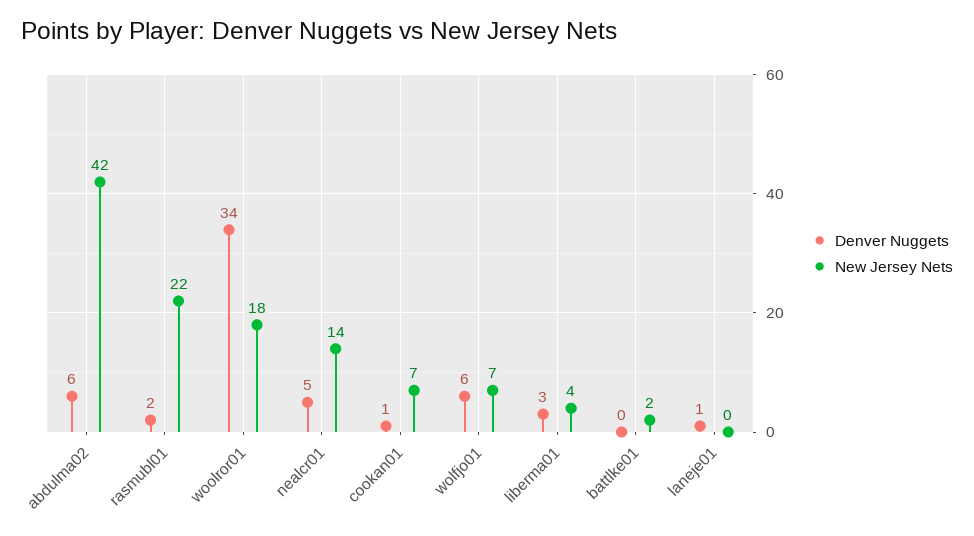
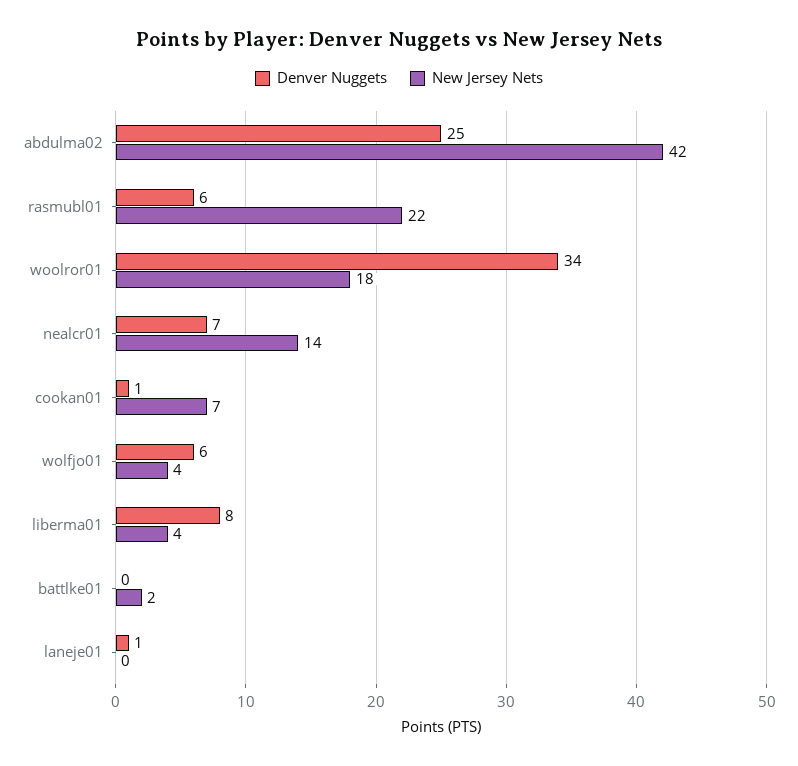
  {
    "Denver Nuggets": {
-     "abdulma02": 6,
+     "abdulma02": 25,
-     "rasmubl01": 2,
+     "rasmubl01": 6,
      "woolror01": 34,
-     "nealcr01": 5,
+     "nealcr01": 7,
      "cookan01": 1,
      "wolfjo01": 6,
-     "liberma01": 3,
+     "liberma01": 8,
      "battlke01": 0,
      "laneje01": 1
    },
    "New Jersey Nets": {
      "abdulma02": 42,
      "rasmubl01": 22,
      "woolror01": 18,
      "nealcr01": 14,
      "cookan01": 7,
-     "wolfjo01": 7,
+     "wolfjo01": 4,
      "liberma01": 4,
      "battlke01": 2,
      "laneje01": 0
    }
  }

